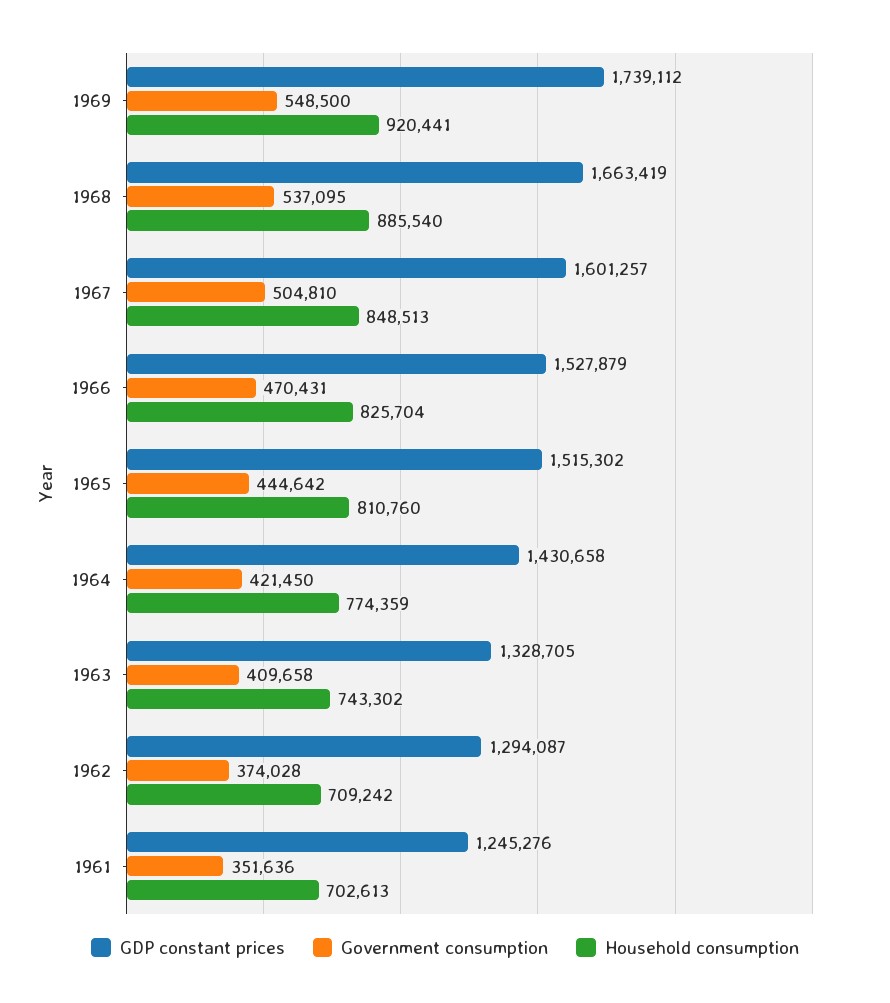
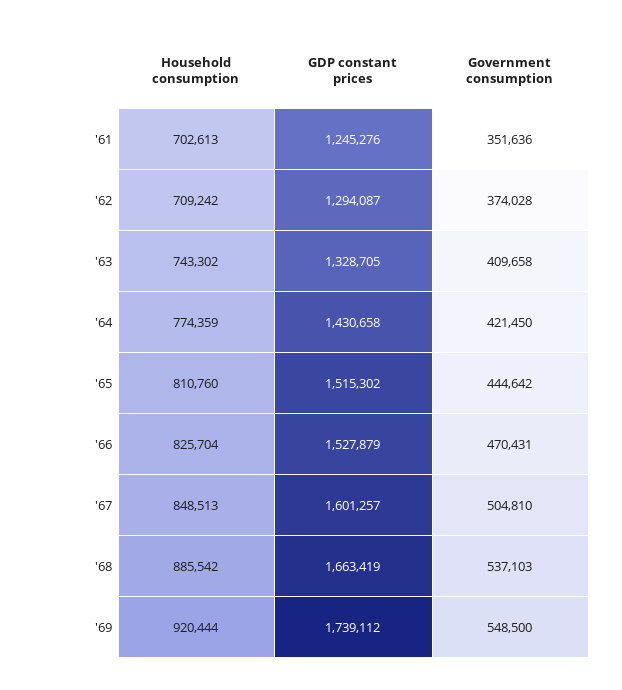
  {
    "GDP constant prices": {
      "1969": 1739112,
      "1968": 1663419,
      "1967": 1601257,
      "1966": 1527879,
      "1965": 1515302,
      "1964": 1430658,
      "1963": 1328705,
      "1962": 1294087,
      "1961": 1245276
    },
    "Government consumption": {
      "1969": 548500,
-     "1968": 537095,
+     "1968": 537103,
      "1967": 504810,
      "1966": 470431,
      "1965": 444642,
      "1964": 421450,
      "1963": 409658,
      "1962": 374028,
      "1961": 351636
    },
    "Household consumption": {
-     "1969": 920441,
+     "1969": 920444,
-     "1968": 885540,
+     "1968": 885542,
      "1967": 848513,
      "1966": 825704,
      "1965": 810760,
      "1964": 774359,
      "1963": 743302,
      "1962": 709242,
      "1961": 702613
    }
  }

